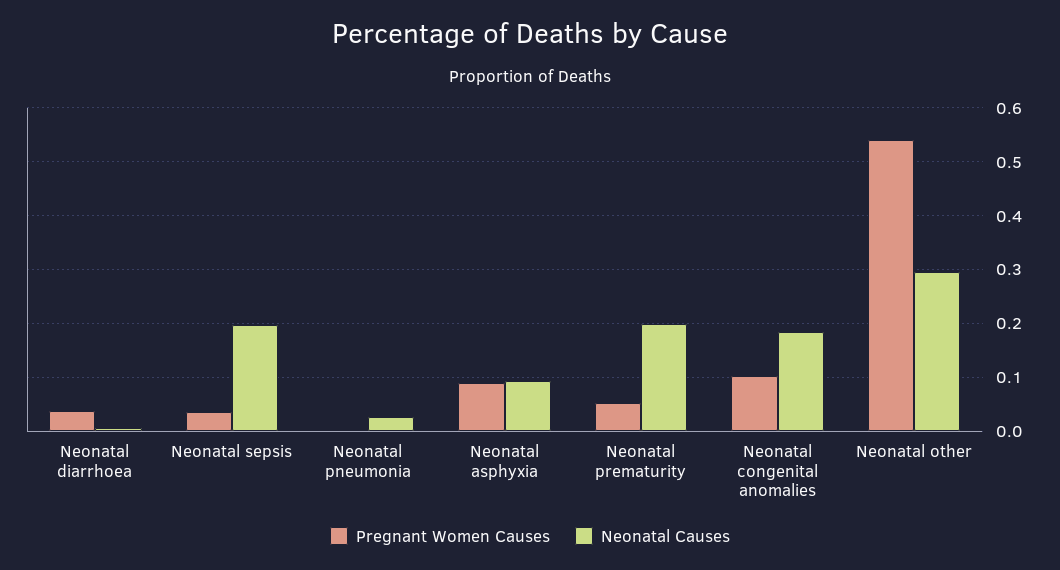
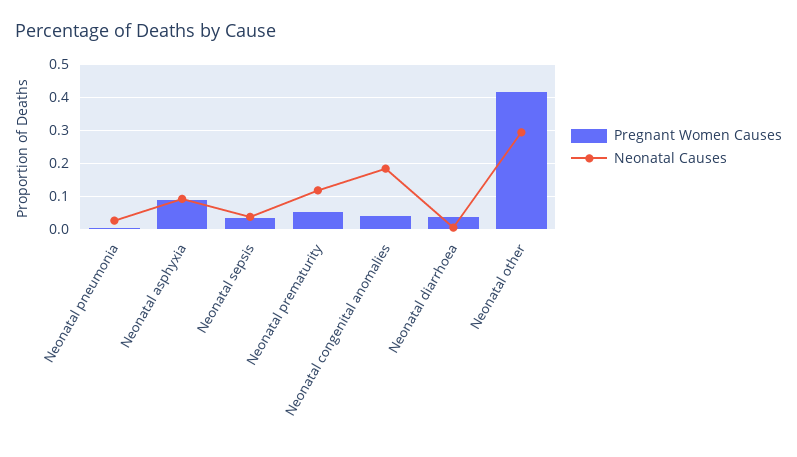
  {
    "Pregnant Women Causes": {
      "Neonatal diarrhoea": 0.04,
      "Neonatal sepsis": 0.04,
      "Neonatal pneumonia": 0,
      "Neonatal asphyxia": 0.08,
      "Neonatal prematurity": 0.06,
-     "Neonatal congenital anomalies": 0.1,
+     "Neonatal congenital anomalies": 0.04,
-     "Neonatal other": 0.54
+     "Neonatal other": 0.42
    },
    "Neonatal Causes": {
      "Neonatal diarrhoea": 0,
-     "Neonatal sepsis": 0.2,
+     "Neonatal sepsis": 0.04,
      "Neonatal pneumonia": 0.02,
      "Neonatal asphyxia": 0.1,
-     "Neonatal prematurity": 0.2,
+     "Neonatal prematurity": 0.12,
      "Neonatal congenital anomalies": 0.18,
      "Neonatal other": 0.3
    }
  }

